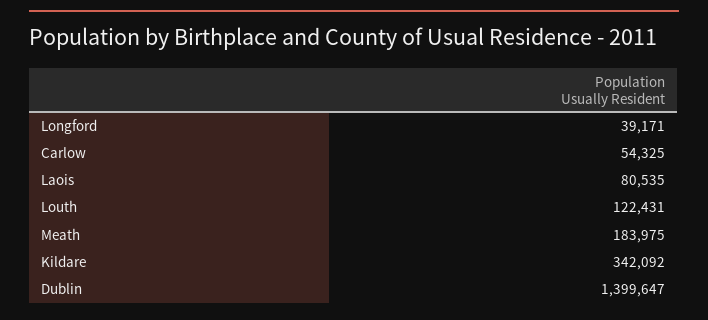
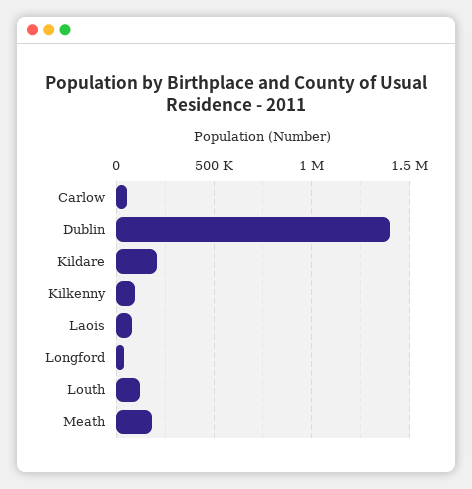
  {
    "Longford": 39171,
    "Carlow": 54325,
    "Laois": 80535,
    "Louth": 122431,
    "Meath": 183975,
-   "Kildare": 342092,
+   "Kildare": 200000,
-   "Dublin": 1399647
+   "Dublin": 1399647,
+   "Kilkenny": 100000
  }

